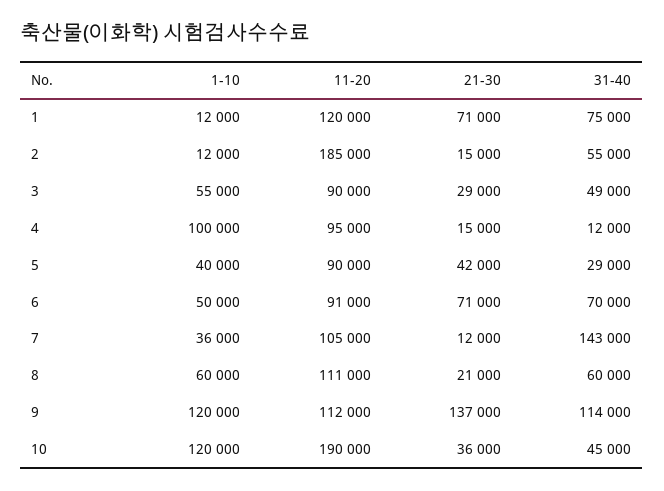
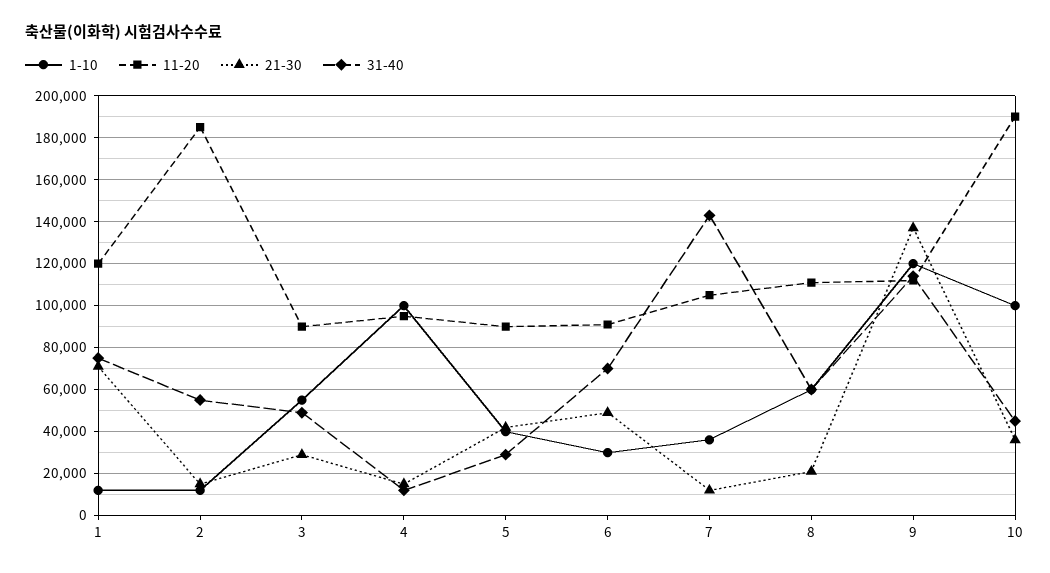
  {
    "1-10": {
      "1": 12000,
      "2": 12000,
      "3": 55000,
      "4": 100000,
      "5": 40000,
-     "6": 50000,
+     "6": 30000,
      "7": 36000,
      "8": 60000,
      "9": 120000,
-     "10": 120000
+     "10": 100000
    },
    "11-20": {
      "1": 120000,
      "2": 185000,
      "3": 90000,
      "4": 95000,
      "5": 90000,
      "6": 91000,
      "7": 105000,
      "8": 111000,
      "9": 112000,
      "10": 190000
    },
    "21-30": {
      "1": 71000,
      "2": 15000,
      "3": 29000,
      "4": 15000,
      "5": 42000,
-     "6": 71000,
+     "6": 50000,
      "7": 12000,
      "8": 21000,
      "9": 137000,
      "10": 36000
    },
    "31-40": {
      "1": 75000,
      "2": 55000,
      "3": 49000,
      "4": 12000,
      "5": 29000,
      "6": 70000,
      "7": 143000,
      "8": 60000,
      "9": 114000,
      "10": 45000
    }
  }

